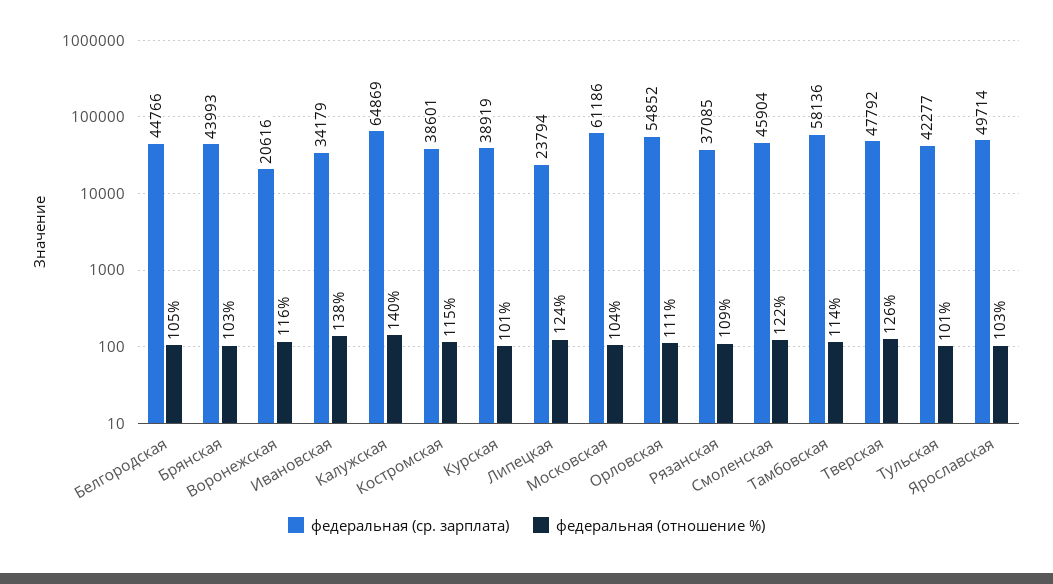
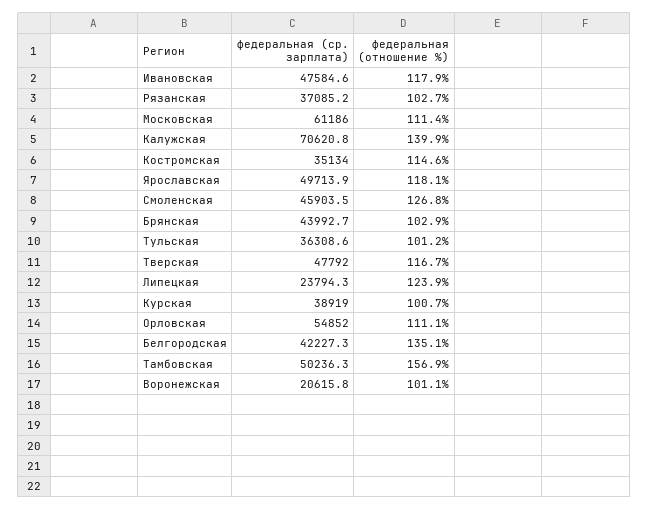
  {
    "федеральная (ср. зарплата)": {
-     "Белгородская": 44766,
+     "Белгородская": 42227.3,
      "Брянская": 43992.7,
      "Воронежская": 20615.8,
-     "Ивановская": 34179,
+     "Ивановская": 47584.6,
-     "Калужская": 64869,
+     "Калужская": 70620.8,
-     "Костромская": 38601,
+     "Костромская": 35134,
      "Курская": 38919,
      "Липецкая": 23794.3,
      "Московская": 61186,
      "Орловская": 54852,
      "Рязанская": 37085.2,
      "Смоленская": 45903.5,
-     "Тамбовская": 58136,
+     "Тамбовская": 50236.3,
      "Тверская": 47792,
-     "Тульская": 42277,
+     "Тульская": 36308.6,
      "Ярославская": 49713.9
    },
    "федеральная (отношение %)": {
-     "Белгородская": 105,
+     "Белгородская": 135.1,
      "Брянская": 102.9,
-     "Воронежская": 116,
+     "Воронежская": 101.1,
-     "Ивановская": 138,
+     "Ивановская": 117.9,
      "Калужская": 139.9,
      "Костромская": 114.6,
      "Курская": 100.7,
      "Липецкая": 123.9,
-     "Московская": 104,
+     "Московская": 111.4,
      "Орловская": 111.1,
-     "Рязанская": 109,
+     "Рязанская": 102.7,
-     "Смоленская": 122,
+     "Смоленская": 126.8,
-     "Тамбовская": 114,
+     "Тамбовская": 156.9,
-     "Тверская": 126,
+     "Тверская": 116.7,
      "Тульская": 101.2,
-     "Ярославская": 103
+     "Ярославская": 118.1
    }
  }

